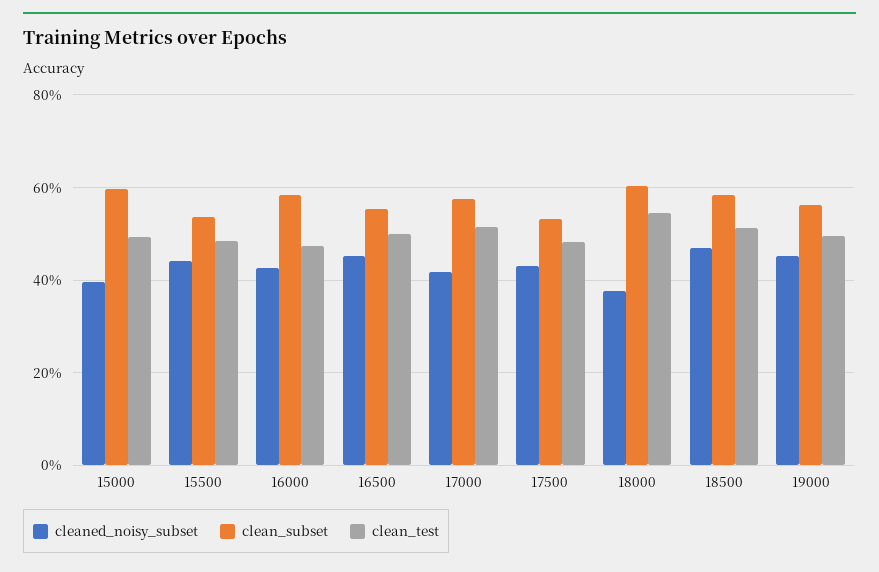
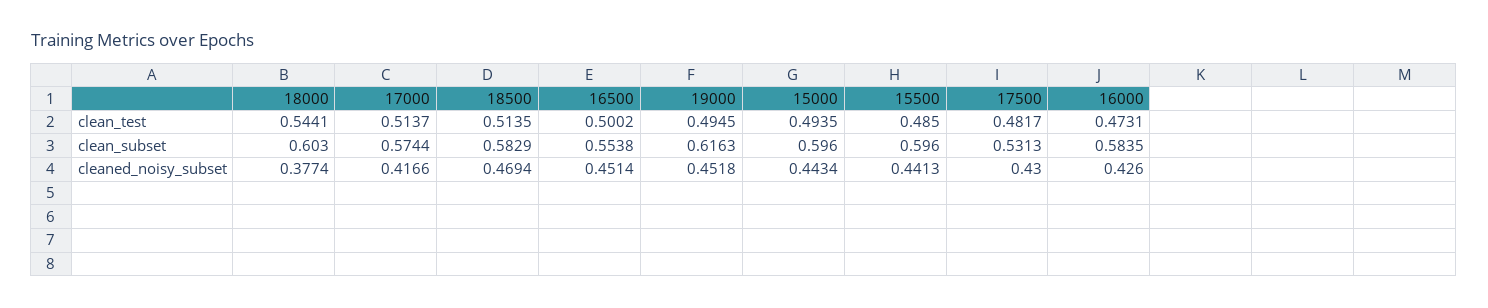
  {
    "cleaned_noisy_subset": {
-     "15000": 0.4,
+     "15000": 0.4434,
      "15500": 0.4413,
      "16000": 0.426,
      "16500": 0.4514,
      "17000": 0.4166,
      "17500": 0.43,
      "18000": 0.3774,
      "18500": 0.4694,
      "19000": 0.4518
    },
    "clean_subset": {
      "15000": 0.596,
-     "15500": 0.54,
+     "15500": 0.596,
      "16000": 0.5835,
      "16500": 0.5538,
      "17000": 0.5744,
      "17500": 0.5313,
      "18000": 0.603,
      "18500": 0.5829,
-     "19000": 0.56
+     "19000": 0.6163
    },
    "clean_test": {
      "15000": 0.4935,
      "15500": 0.485,
      "16000": 0.4731,
      "16500": 0.5002,
      "17000": 0.5137,
      "17500": 0.4817,
      "18000": 0.5441,
      "18500": 0.5135,
      "19000": 0.4945
    }
  }

